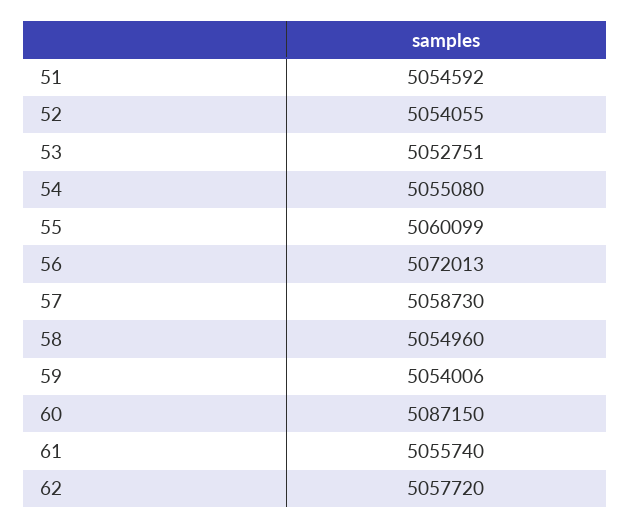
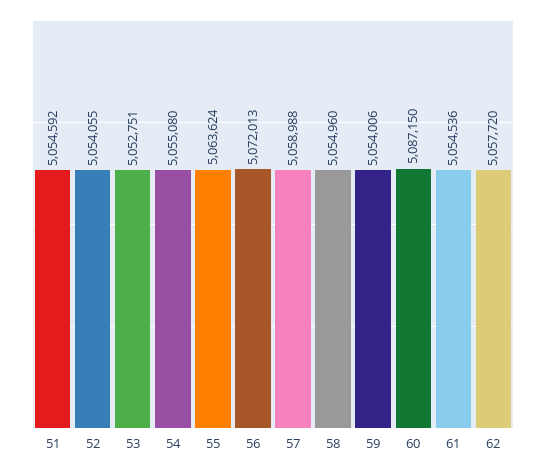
  {
    "51": 5054592,
    "52": 5054055,
    "53": 5052751,
    "54": 5055080,
-   "55": 5060099,
+   "55": 5063624,
    "56": 5072013,
-   "57": 5058730,
+   "57": 5058988,
    "58": 5054960,
    "59": 5054006,
    "60": 5087150,
-   "61": 5055740,
+   "61": 5054536,
    "62": 5057720
  }

